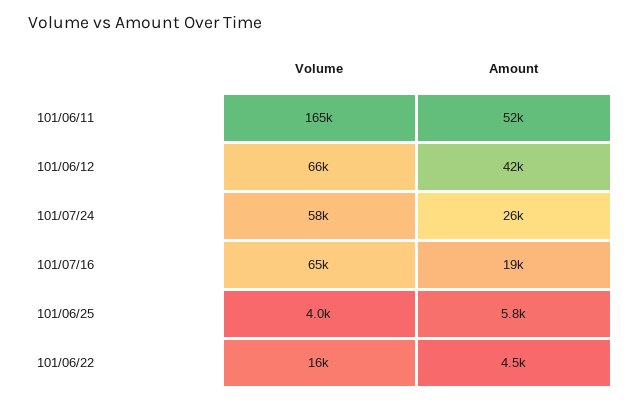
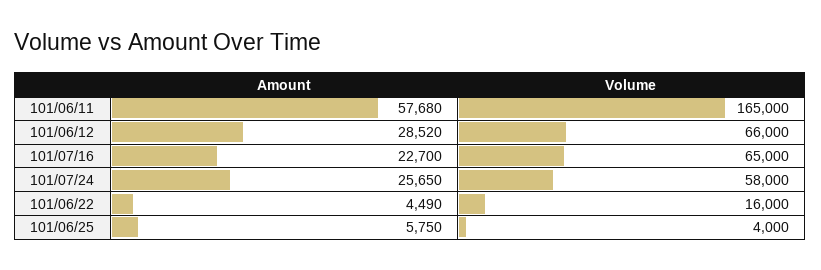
  {
    "Volume": {
      "101/06/11": 165000,
      "101/06/12": 66000,
      "101/07/24": 58000,
      "101/07/16": 65000,
      "101/06/25": 4000,
      "101/06/22": 16000
    },
    "Amount": {
-     "101/06/11": 52000,
+     "101/06/11": 57680,
-     "101/06/12": 42000,
+     "101/06/12": 28520,
      "101/07/24": 25650,
-     "101/07/16": 19000,
+     "101/07/16": 22700,
      "101/06/25": 5750,
      "101/06/22": 4490
    }
  }

